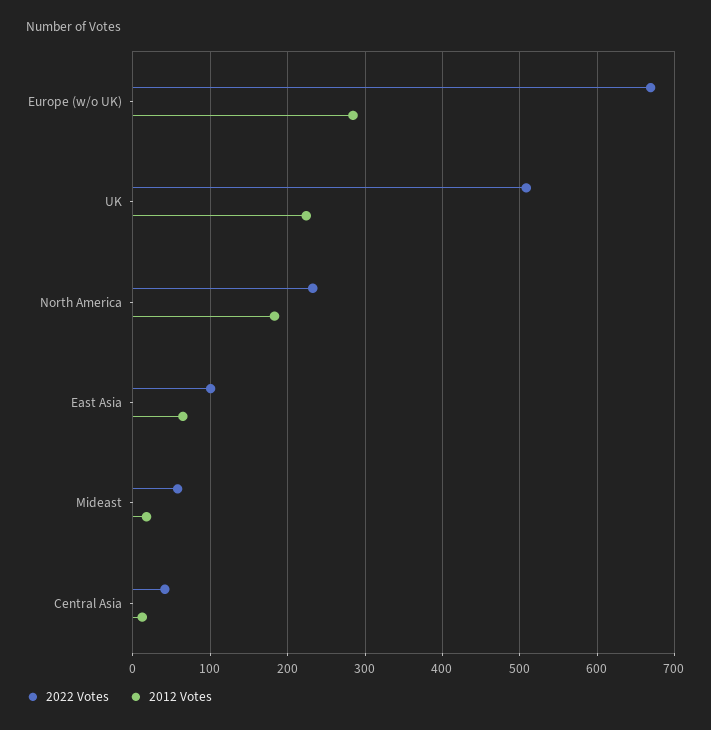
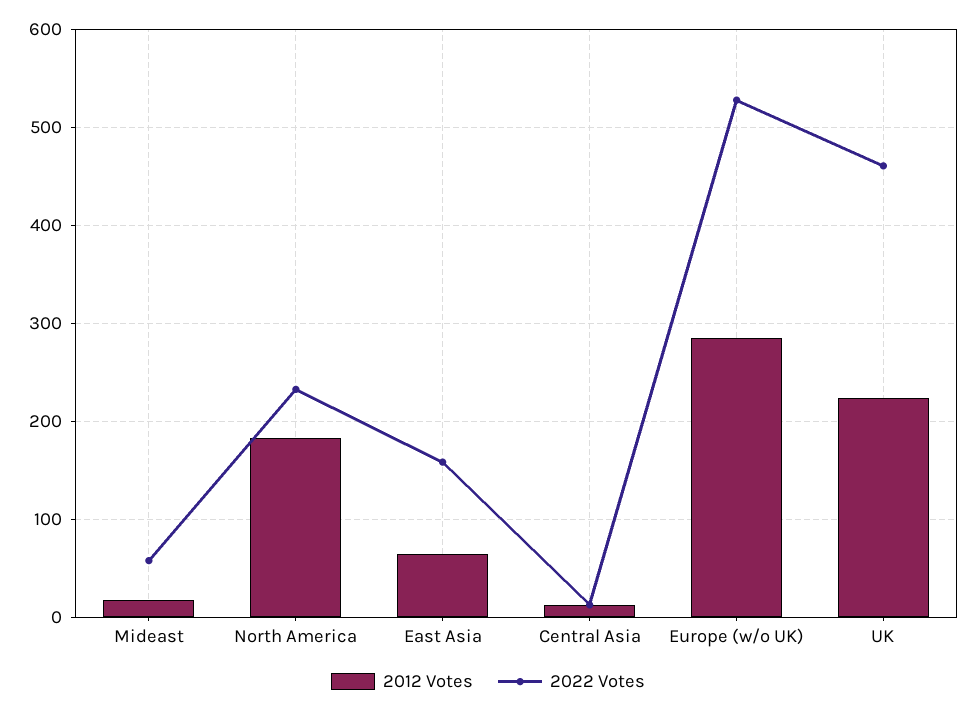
  {
    "2022 Votes": {
-     "Europe (w/o UK)": 670,
+     "Europe (w/o UK)": 530,
-     "UK": 510,
+     "UK": 460,
      "North America": 230,
-     "East Asia": 100,
+     "East Asia": 160,
      "Mideast": 60,
-     "Central Asia": 40
+     "Central Asia": 10
    },
    "2012 Votes": {
      "Europe (w/o UK)": 280,
      "UK": 220,
      "North America": 180,
      "East Asia": 60,
      "Mideast": 20,
      "Central Asia": 10
    }
  }

